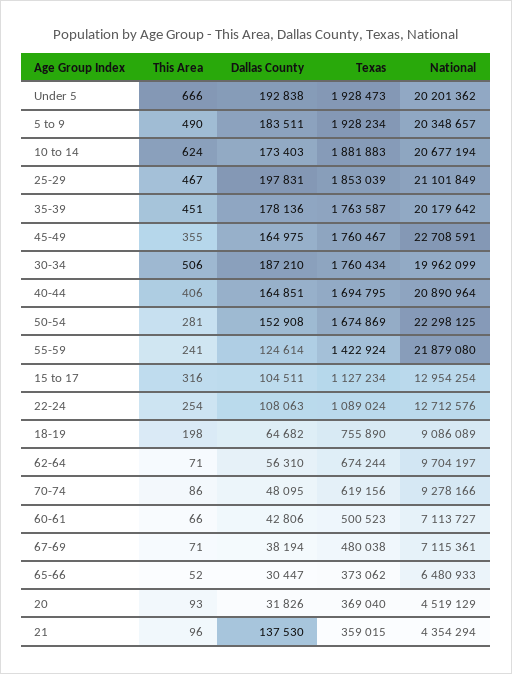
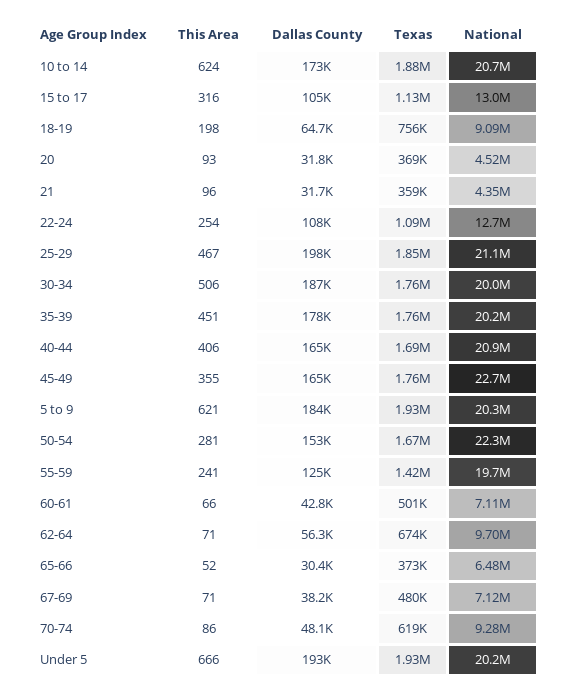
  {
    "This Area": {
      "Under 5": 666,
-     "5 to 9": 490,
+     "5 to 9": 621,
      "10 to 14": 624,
      "25-29": 467,
      "35-39": 451,
      "45-49": 355,
      "30-34": 506,
      "40-44": 406,
      "50-54": 281,
      "55-59": 241,
      "15 to 17": 316,
      "22-24": 254,
      "18-19": 198,
      "62-64": 71,
      "70-74": 86,
      "60-61": 66,
      "67-69": 71,
      "65-66": 52,
      "20": 93,
      "21": 96
    },
    "Dallas County": {
      "Under 5": 192838,
      "5 to 9": 183511,
      "10 to 14": 173403,
      "25-29": 197831,
      "35-39": 178136,
      "45-49": 164975,
      "30-34": 187210,
      "40-44": 164851,
      "50-54": 152908,
      "55-59": 124614,
      "15 to 17": 104511,
      "22-24": 108063,
      "18-19": 64682,
      "62-64": 56310,
      "70-74": 48095,
      "60-61": 42806,
      "67-69": 38194,
      "65-66": 30447,
      "20": 31826,
-     "21": 137530
+     "21": 31700
    },
    "Texas": {
      "Under 5": 1928473,
      "5 to 9": 1928234,
      "10 to 14": 1881883,
      "25-29": 1853039,
      "35-39": 1763587,
      "45-49": 1760467,
      "30-34": 1760434,
      "40-44": 1694795,
      "50-54": 1674869,
      "55-59": 1422924,
      "15 to 17": 1127234,
      "22-24": 1089024,
      "18-19": 755890,
      "62-64": 674244,
      "70-74": 619156,
      "60-61": 500523,
      "67-69": 480038,
      "65-66": 373062,
      "20": 369040,
      "21": 359015
    },
    "National": {
      "Under 5": 20201362,
      "5 to 9": 20348657,
      "10 to 14": 20677194,
      "25-29": 21101849,
      "35-39": 20179642,
      "45-49": 22708591,
      "30-34": 19962099,
      "40-44": 20890964,
      "50-54": 22298125,
-     "55-59": 21879080,
+     "55-59": 19700000,
      "15 to 17": 12954254,
      "22-24": 12712576,
      "18-19": 9086089,
      "62-64": 9704197,
      "70-74": 9278166,
      "60-61": 7113727,
      "67-69": 7115361,
      "65-66": 6480933,
      "20": 4519129,
      "21": 4354294
    }
  }

